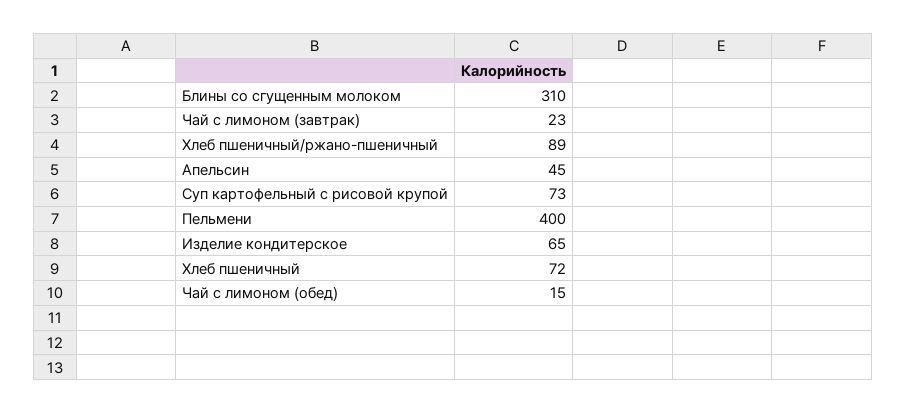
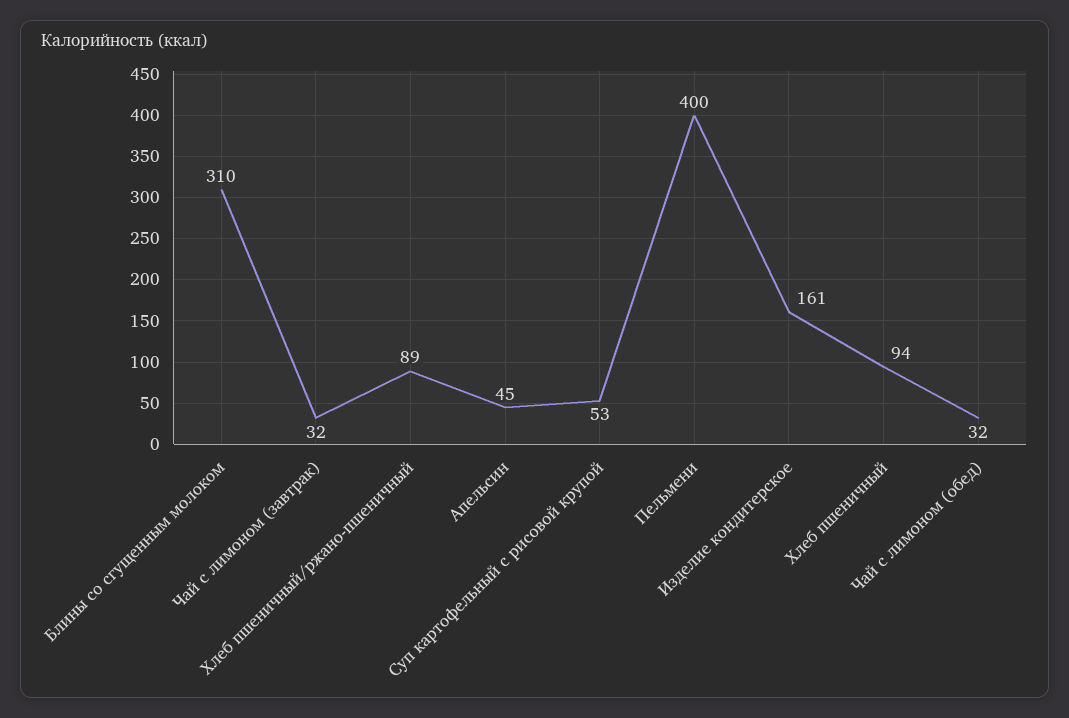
  {
    "Блины со сгущенным молоком": 310,
-   "Чай с лимоном (завтрак)": 23,
+   "Чай с лимоном (завтрак)": 32,
    "Хлеб пшеничный/ржано-пшеничный": 89,
    "Апельсин": 45,
-   "Суп картофельный с рисовой крупой": 73,
+   "Суп картофельный с рисовой крупой": 53,
    "Пельмени": 400,
-   "Изделие кондитерское": 65,
+   "Изделие кондитерское": 161,
-   "Хлеб пшеничный": 72,
+   "Хлеб пшеничный": 94,
-   "Чай с лимоном (обед)": 15
+   "Чай с лимоном (обед)": 32
  }

